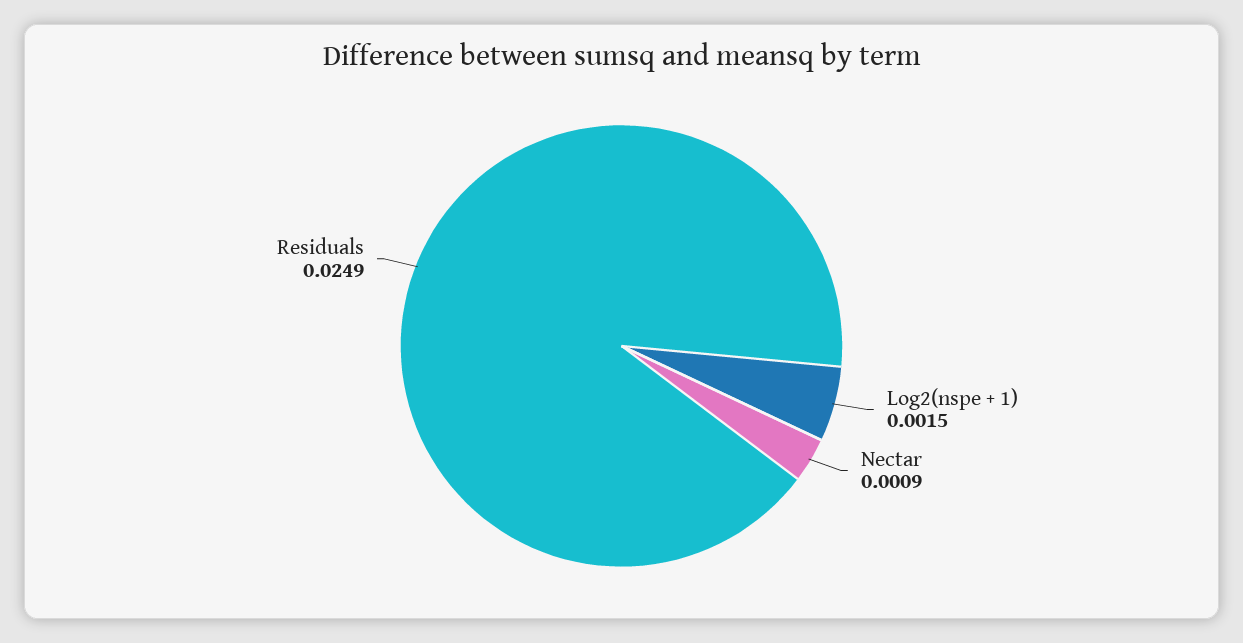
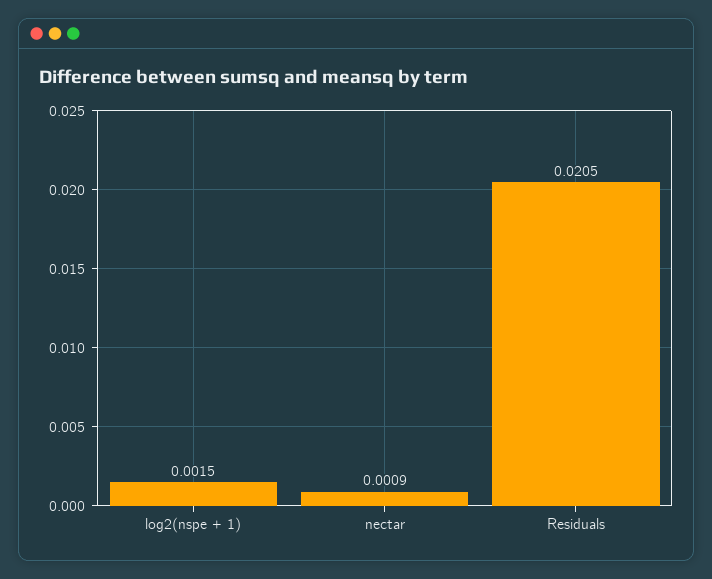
  {
    "Log2(nspe + 1)": 0.0015,
    "Nectar": 0.0009,
-   "Residuals": 0.0249
+   "Residuals": 0.0205
  }

